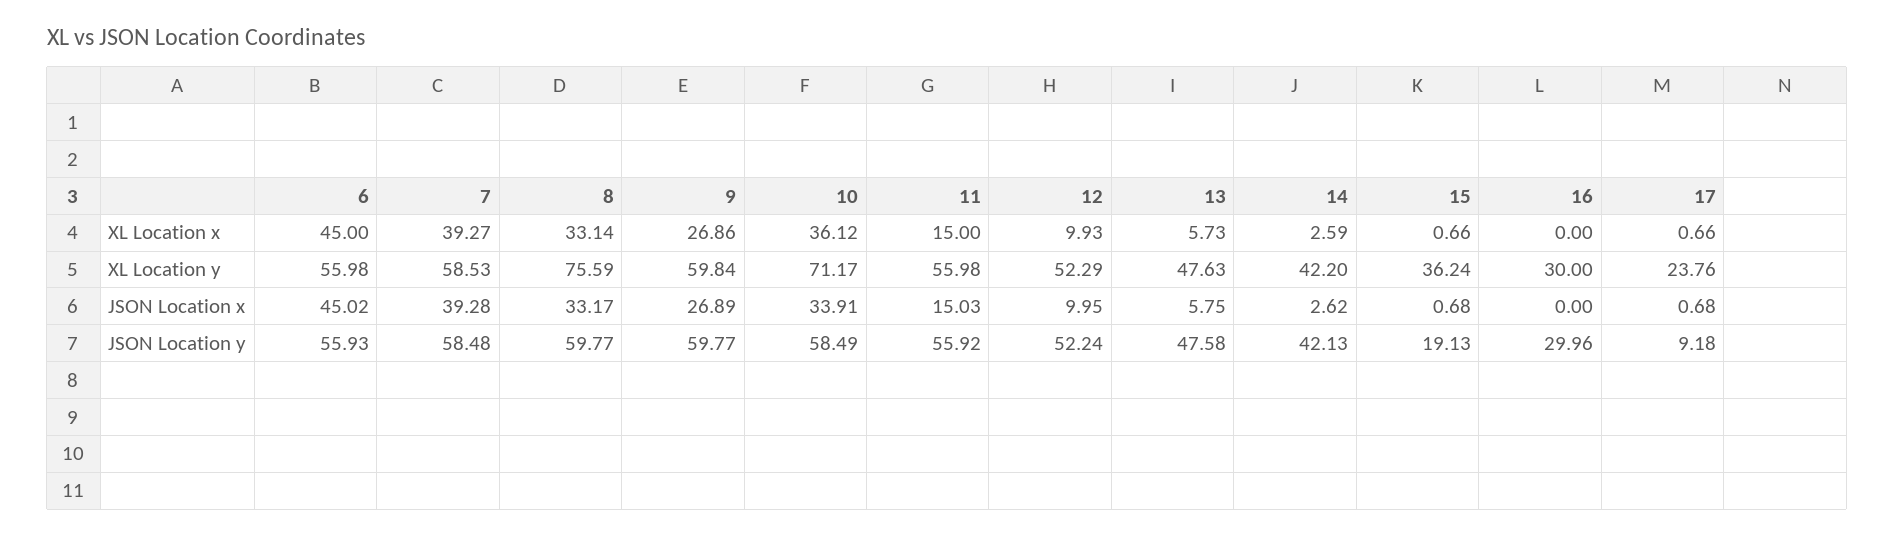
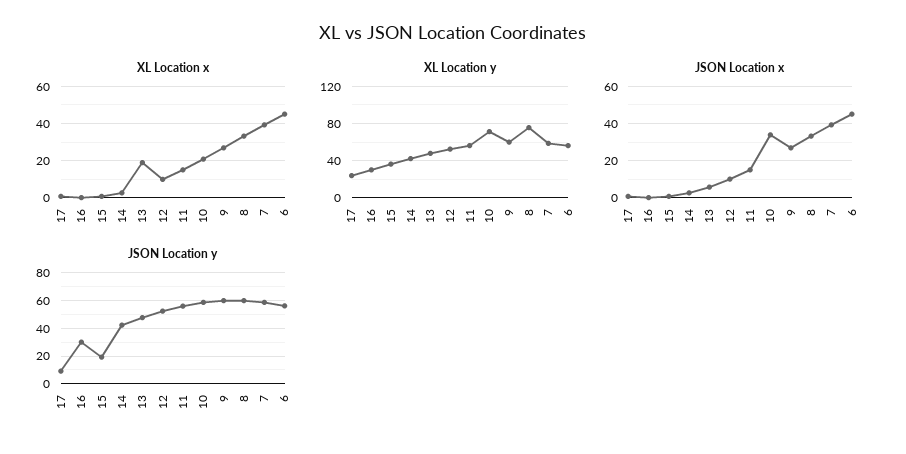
  {
    "XL Location x": {
      "6": 45,
      "7": 39.27,
      "8": 33.14,
      "9": 26.86,
-     "10": 36.12,
+     "10": 20,
      "11": 15,
      "12": 9.93,
-     "13": 5.73,
+     "13": 20,
      "14": 2.59,
      "15": 0.66,
      "16": 0,
      "17": 0.66
    },
    "XL Location y": {
      "6": 55.98,
      "7": 58.53,
      "8": 75.59,
      "9": 59.84,
      "10": 71.17,
      "11": 55.98,
      "12": 52.29,
      "13": 47.63,
      "14": 42.2,
      "15": 36.24,
      "16": 30,
      "17": 23.76
    },
    "JSON Location x": {
      "6": 45.02,
      "7": 39.28,
      "8": 33.17,
      "9": 26.89,
      "10": 33.91,
      "11": 15.03,
      "12": 9.95,
      "13": 5.75,
      "14": 2.62,
      "15": 0.68,
      "16": 0,
      "17": 0.68
    },
    "JSON Location y": {
      "6": 55.93,
      "7": 58.48,
      "8": 59.77,
      "9": 59.77,
      "10": 58.49,
      "11": 55.92,
      "12": 52.24,
      "13": 47.58,
      "14": 42.13,
      "15": 19.13,
      "16": 29.96,
      "17": 9.18
    }
  }

